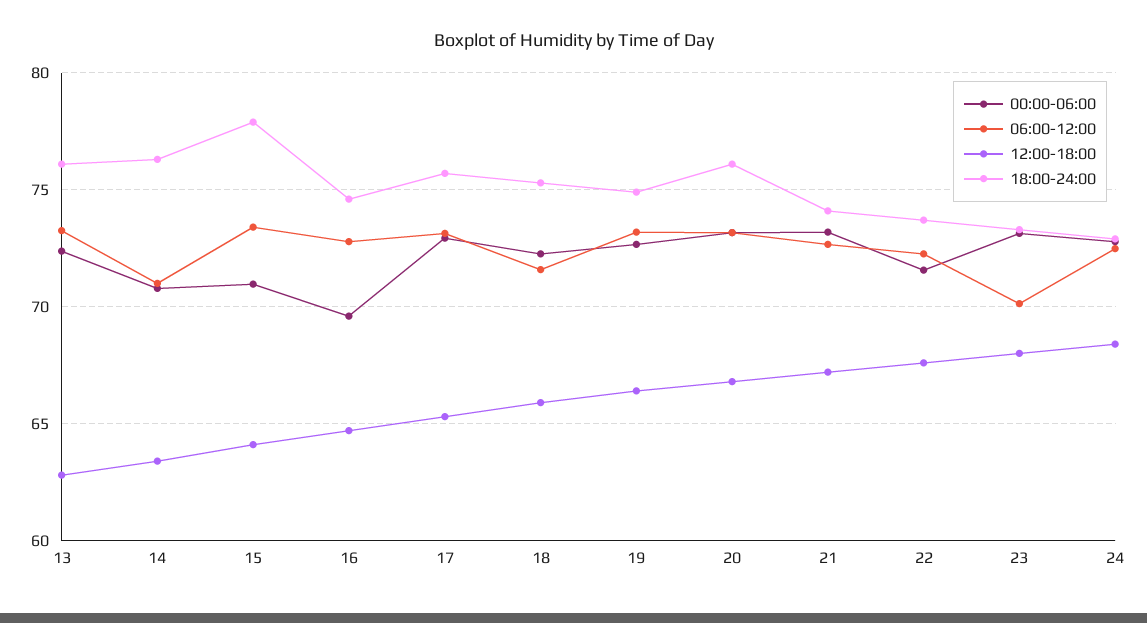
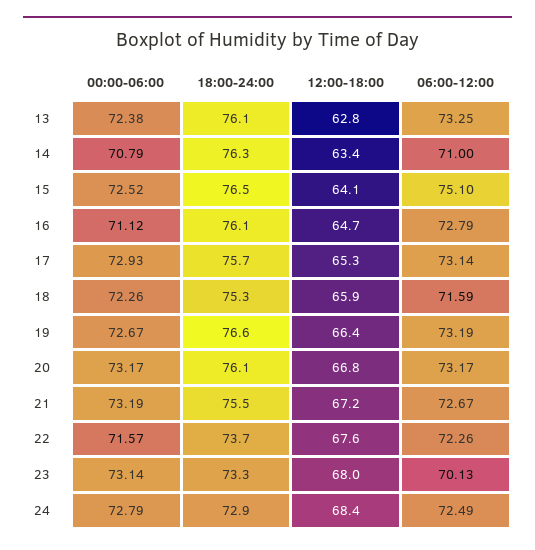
  {
    "00:00-06:00": {
      "13": 72.38,
      "14": 70.79,
-     "15": 71,
+     "15": 72.52,
-     "16": 69.5,
+     "16": 71.12,
      "17": 72.93,
      "18": 72.26,
      "19": 72.67,
      "20": 73.17,
      "21": 73.19,
      "22": 71.57,
      "23": 73.14,
      "24": 72.79
    },
    "06:00-12:00": {
      "13": 73.25,
      "14": 71,
-     "15": 73.5,
+     "15": 75.1,
      "16": 72.79,
      "17": 73.14,
      "18": 71.59,
      "19": 73.19,
      "20": 73.17,
      "21": 72.67,
      "22": 72.26,
      "23": 70.13,
      "24": 72.49
    },
    "12:00-18:00": {
      "13": 62.8,
      "14": 63.4,
      "15": 64.1,
      "16": 64.7,
      "17": 65.3,
      "18": 65.9,
      "19": 66.4,
      "20": 66.8,
      "21": 67.2,
      "22": 67.6,
      "23": 68,
      "24": 68.4
    },
    "18:00-24:00": {
      "13": 76.1,
      "14": 76.3,
-     "15": 78,
+     "15": 76.5,
-     "16": 74.5,
+     "16": 76.1,
      "17": 75.7,
      "18": 75.3,
-     "19": 75,
+     "19": 76.6,
      "20": 76.1,
-     "21": 74,
+     "21": 75.5,
      "22": 73.7,
      "23": 73.3,
      "24": 72.9
    }
  }

